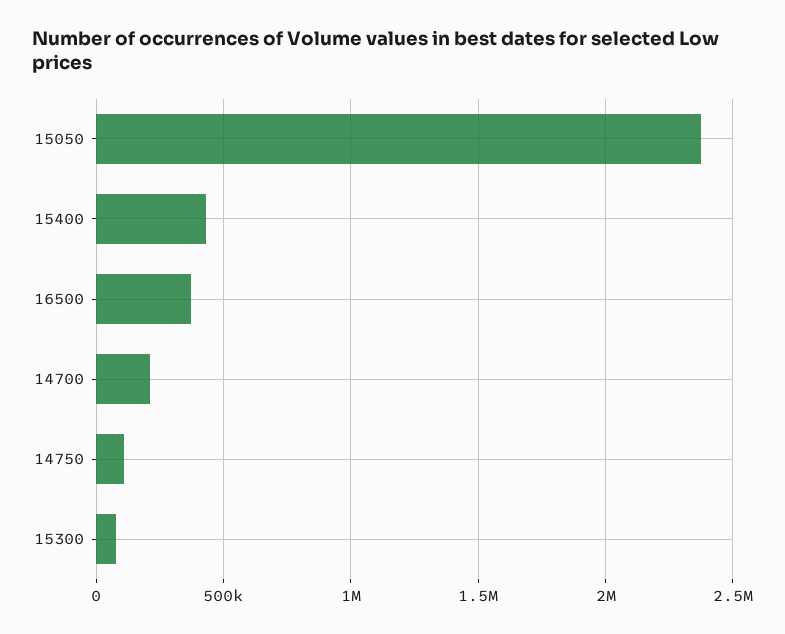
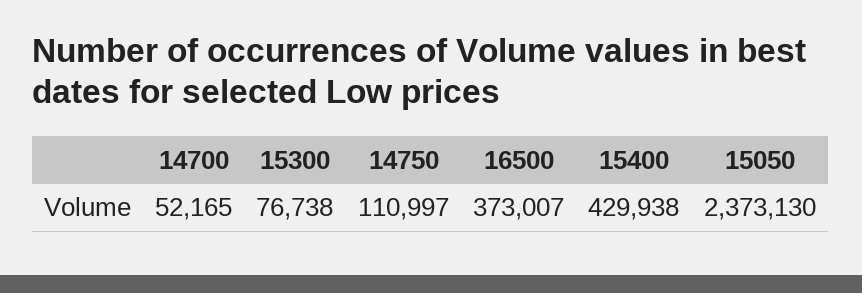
  {
    "15050": 2373130,
    "15400": 429938,
    "16500": 373007,
-   "14700": 200000,
+   "14700": 52165,
    "14750": 110997,
    "15300": 76738
  }

